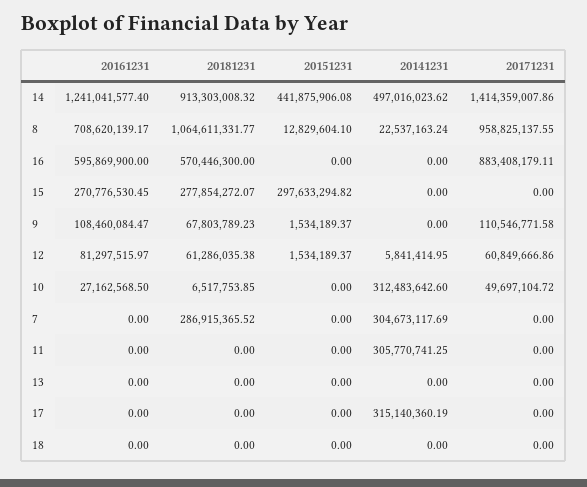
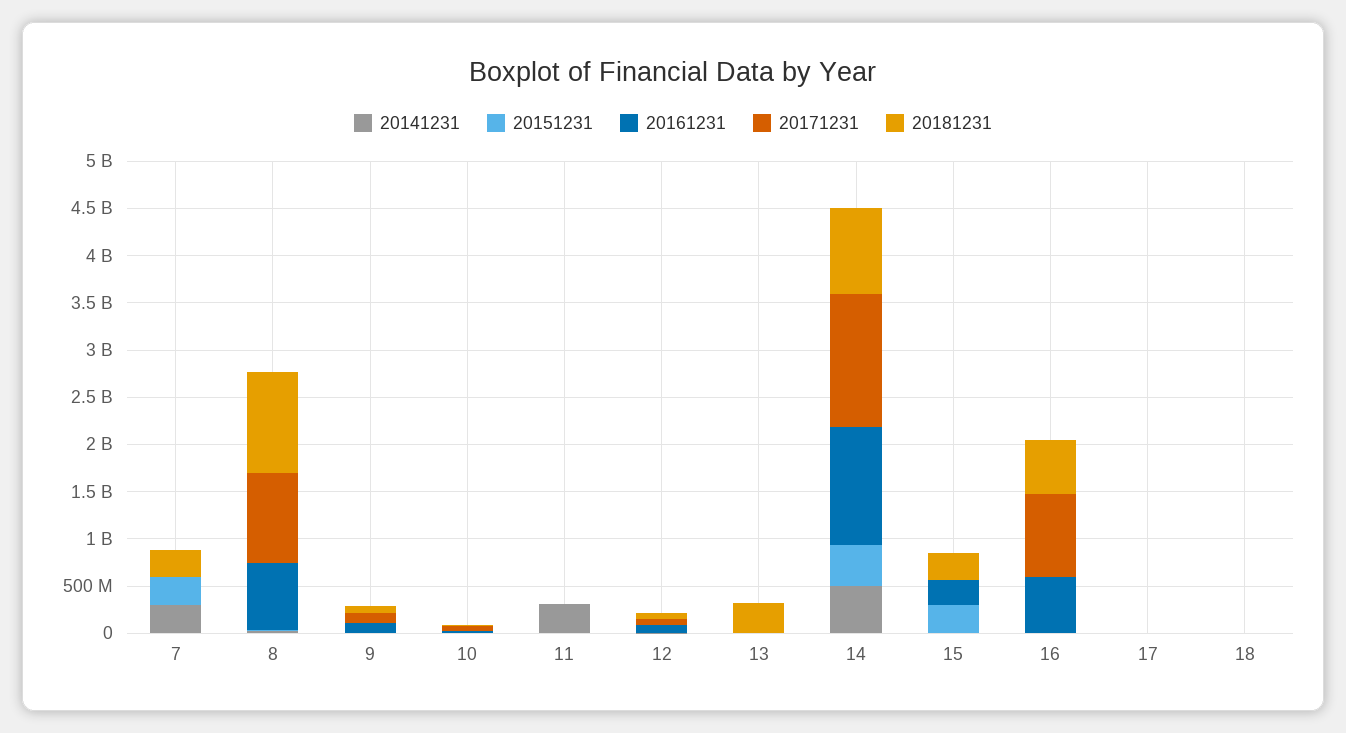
  {
    "20161231": {
      "14": 1241041577.4,
      "8": 708620139.17,
      "16": 595869900,
      "15": 270776530.45,
      "9": 108460084.47,
      "12": 81297515.97,
      "10": 27162568.5,
      "7": 0,
      "11": 0,
      "13": 0,
      "17": 0,
      "18": 0
    },
    "20181231": {
      "14": 913303008.32,
      "8": 1064611331.77,
      "16": 570446300,
      "15": 277854272.07,
      "9": 67803789.23,
      "12": 61286035.38,
      "10": 6517753.85,
      "7": 286915365.52,
      "11": 0,
-     "13": 0,
+     "13": 300000000,
      "17": 0,
      "18": 0
    },
    "20151231": {
      "14": 441875906.08,
      "8": 12829604.1,
      "16": 0,
      "15": 297633294.82,
      "9": 1534189.37,
      "12": 1534189.37,
      "10": 0,
-     "7": 0,
+     "7": 300000000,
      "11": 0,
      "13": 0,
      "17": 0,
      "18": 0
    },
    "20141231": {
      "14": 497016023.62,
      "8": 22537163.24,
      "16": 0,
      "15": 0,
      "9": 0,
      "12": 5841414.95,
-     "10": 312483642.6,
+     "10": 0,
      "7": 304673117.69,
      "11": 305770741.25,
      "13": 0,
-     "17": 315140360.19,
+     "17": 0,
      "18": 0
    },
    "20171231": {
      "14": 1414359007.86,
      "8": 958825137.55,
      "16": 883408179.11,
      "15": 0,
      "9": 110546771.58,
      "12": 60849666.86,
      "10": 49697104.72,
      "7": 0,
      "11": 0,
      "13": 0,
      "17": 0,
      "18": 0
    }
  }

